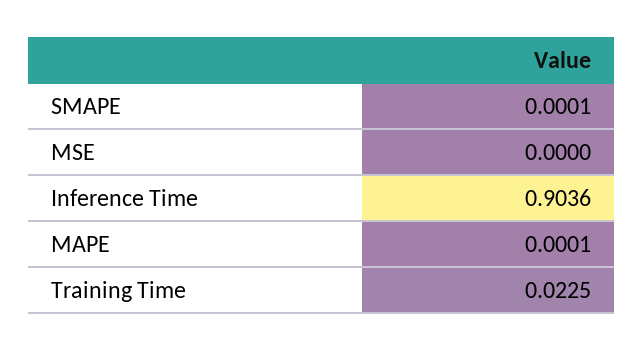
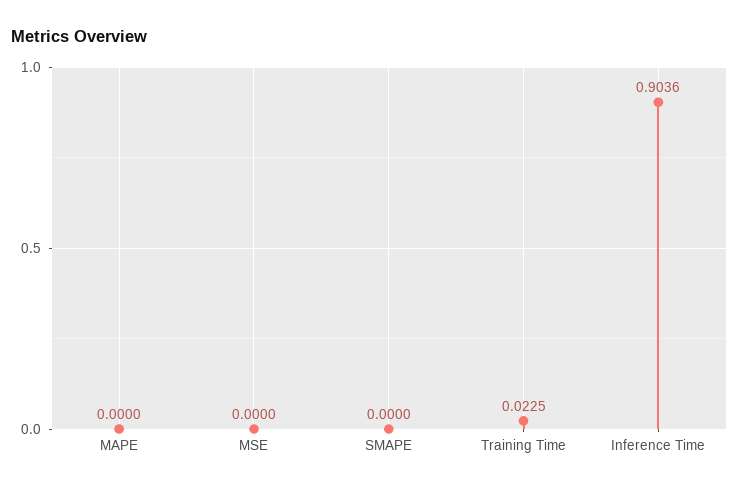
  {
-   "SMAPE": 0.0001,
+   "SMAPE": 0,
    "MSE": 0,
    "Inference Time": 0.9036,
-   "MAPE": 0.0001,
+   "MAPE": 0,
    "Training Time": 0.0225
  }

